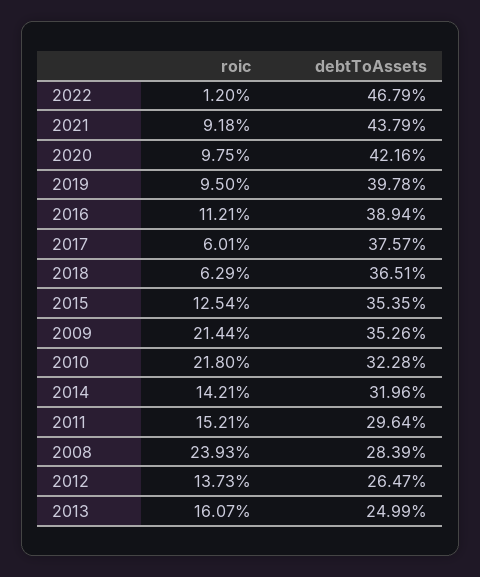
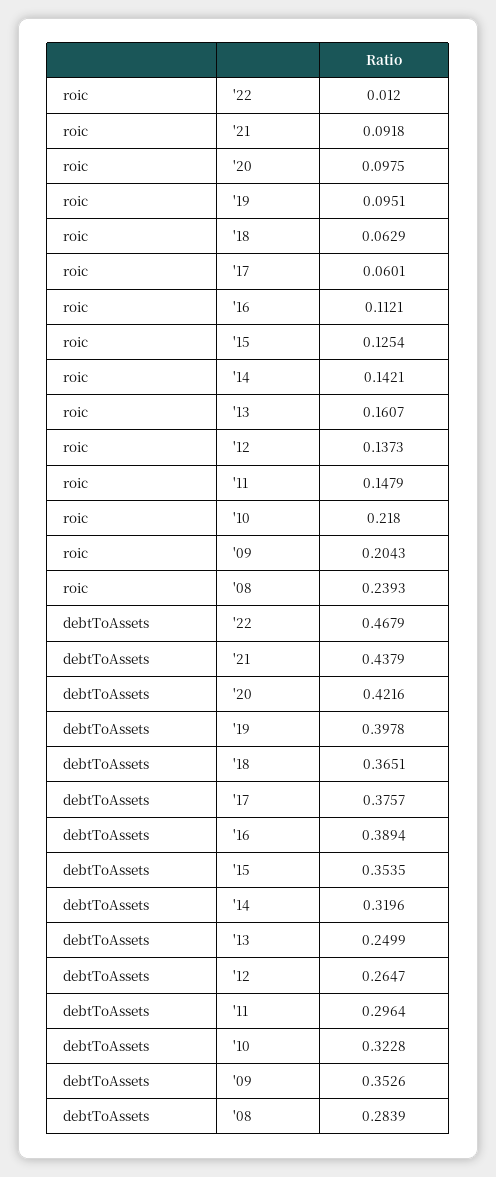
  {
    "roic": {
      "2022": 0.012,
      "2021": 0.0918,
      "2020": 0.0975,
-     "2019": 0.095,
+     "2019": 0.0951,
      "2016": 0.1121,
      "2017": 0.0601,
      "2018": 0.0629,
      "2015": 0.1254,
-     "2009": 0.2144,
+     "2009": 0.2043,
      "2010": 0.218,
      "2014": 0.1421,
-     "2011": 0.1521,
+     "2011": 0.1479,
      "2008": 0.2393,
      "2012": 0.1373,
      "2013": 0.1607
    },
    "debtToAssets": {
      "2022": 0.4679,
      "2021": 0.4379,
      "2020": 0.4216,
      "2019": 0.3978,
      "2016": 0.3894,
      "2017": 0.3757,
      "2018": 0.3651,
      "2015": 0.3535,
      "2009": 0.3526,
      "2010": 0.3228,
      "2014": 0.3196,
      "2011": 0.2964,
      "2008": 0.2839,
      "2012": 0.2647,
      "2013": 0.2499
    }
  }

